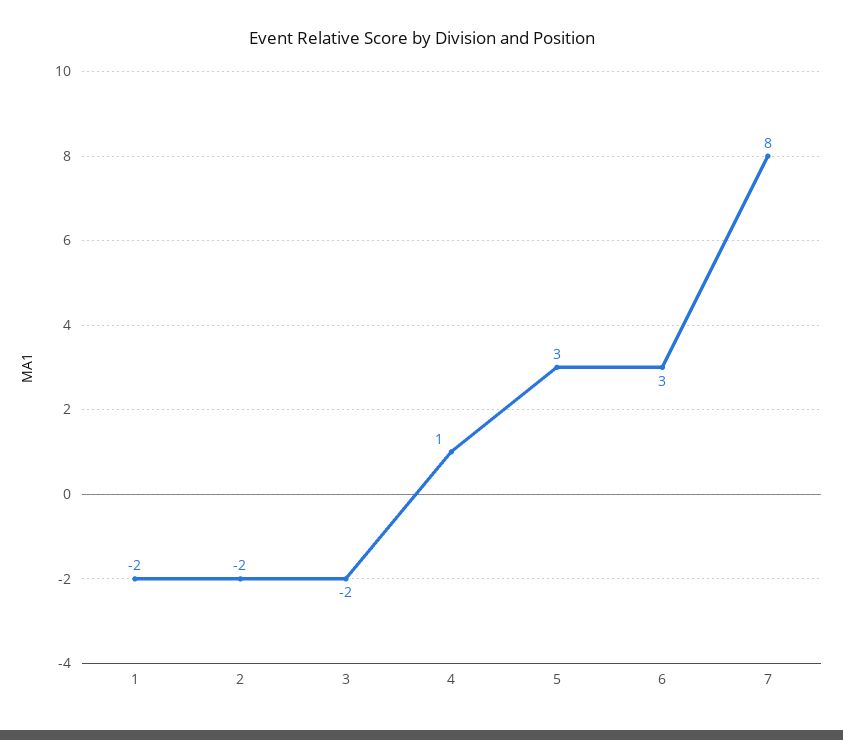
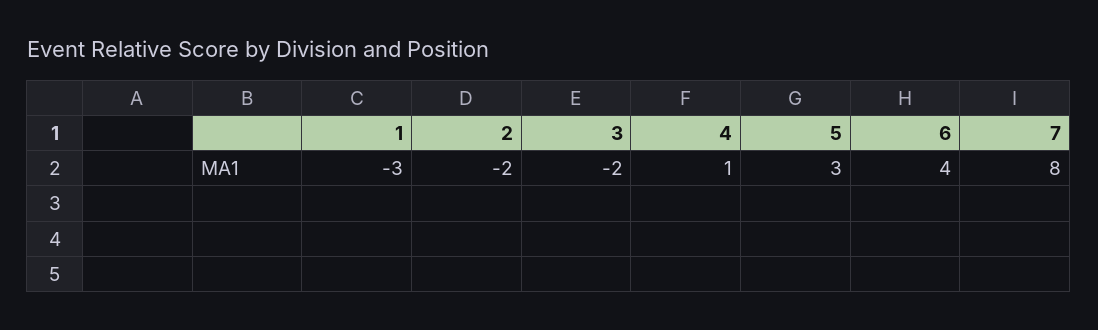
  {
-   "1": -2,
+   "1": -3,
    "2": -2,
    "3": -2,
    "4": 1,
    "5": 3,
-   "6": 3,
+   "6": 4,
    "7": 8
  }

